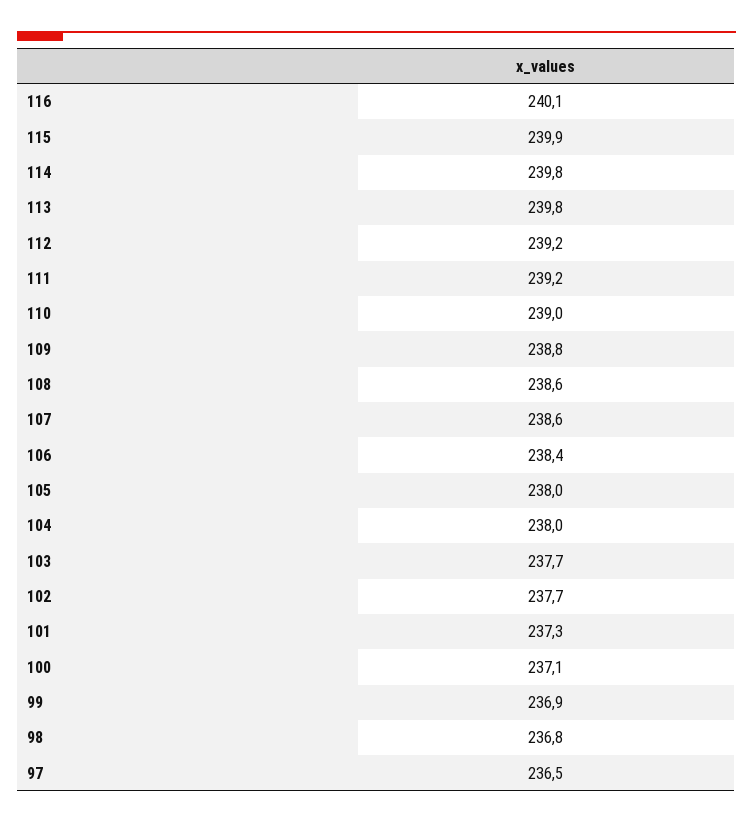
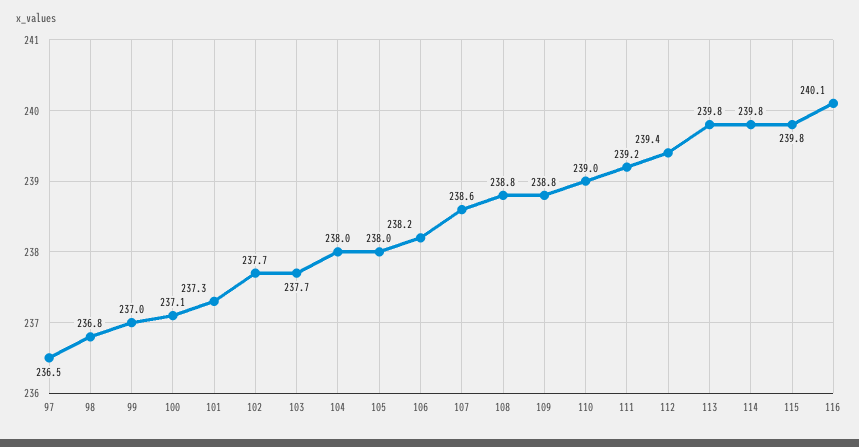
  {
    "116": 240.1,
-   "115": 239.9,
+   "115": 239.8,
    "114": 239.8,
    "113": 239.8,
-   "112": 239.2,
+   "112": 239.4,
    "111": 239.2,
    "110": 239,
    "109": 238.8,
-   "108": 238.6,
+   "108": 238.8,
    "107": 238.6,
-   "106": 238.4,
+   "106": 238.2,
    "105": 238,
    "104": 238,
    "103": 237.7,
    "102": 237.7,
    "101": 237.3,
    "100": 237.1,
-   "99": 236.9,
+   "99": 237,
    "98": 236.8,
    "97": 236.5
  }

